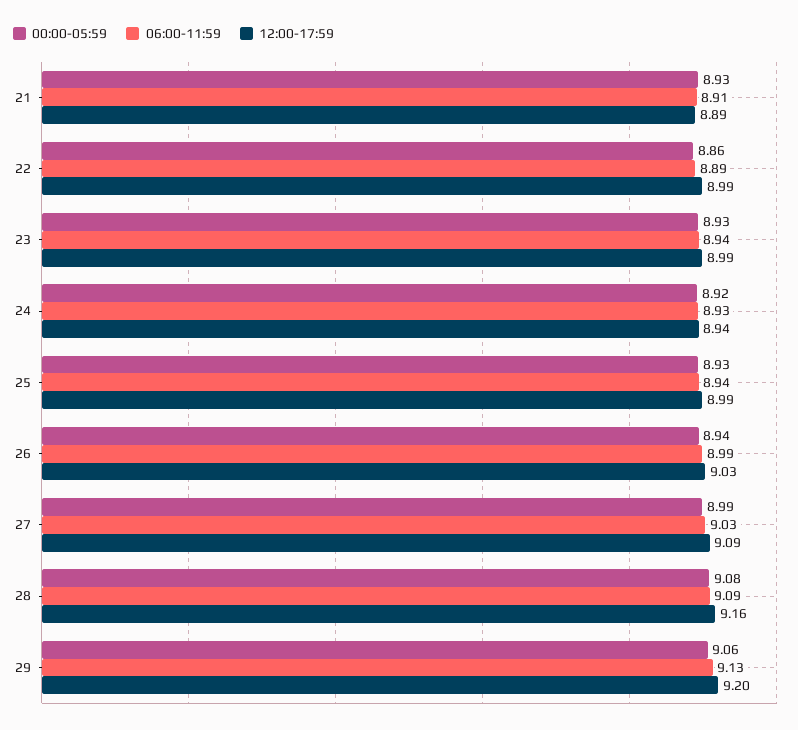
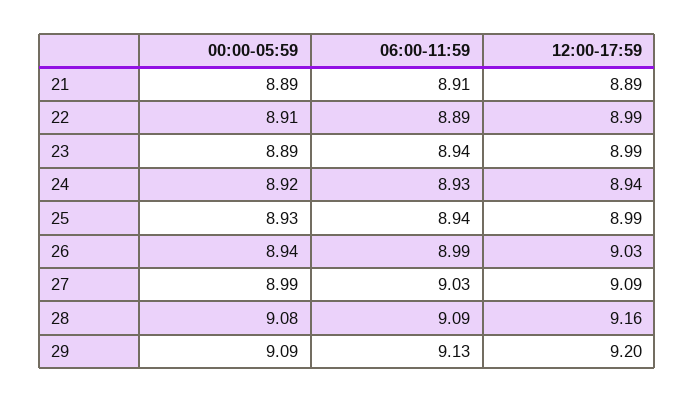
  {
    "00:00-05:59": {
-     "21": 8.93,
+     "21": 8.89,
-     "22": 8.86,
+     "22": 8.91,
-     "23": 8.93,
+     "23": 8.89,
      "24": 8.92,
      "25": 8.93,
      "26": 8.94,
      "27": 8.99,
      "28": 9.08,
-     "29": 9.06
+     "29": 9.09
    },
    "06:00-11:59": {
      "21": 8.91,
      "22": 8.89,
      "23": 8.94,
      "24": 8.93,
      "25": 8.94,
      "26": 8.99,
      "27": 9.03,
      "28": 9.09,
      "29": 9.13
    },
    "12:00-17:59": {
      "21": 8.89,
      "22": 8.99,
      "23": 8.99,
      "24": 8.94,
      "25": 8.99,
      "26": 9.03,
      "27": 9.09,
      "28": 9.16,
      "29": 9.2
    }
  }

